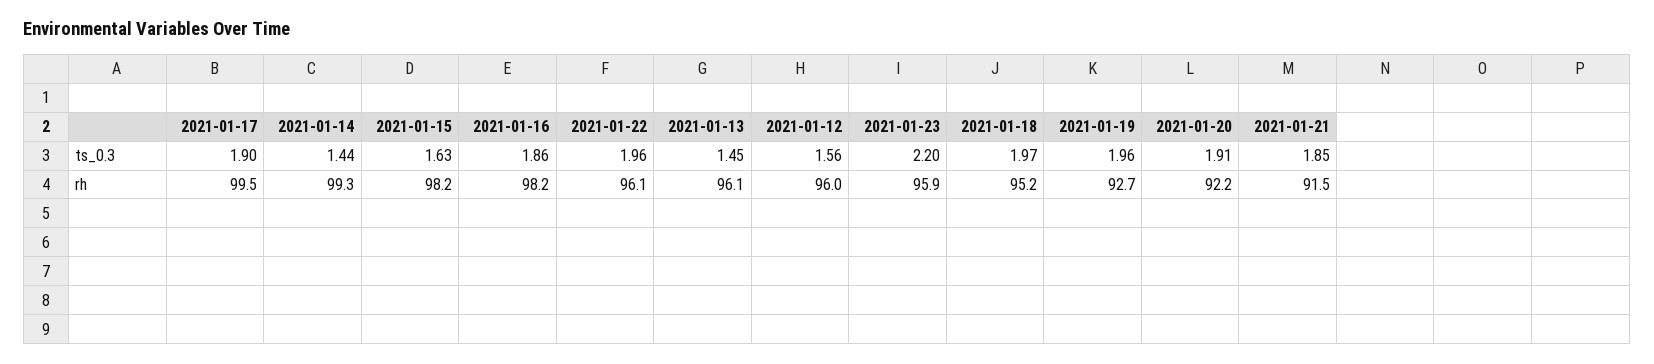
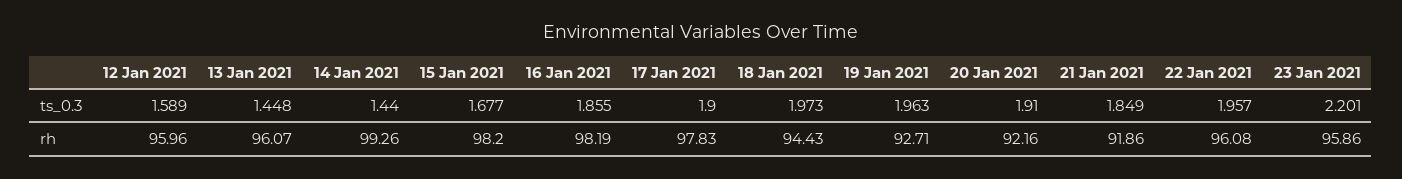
  {
    "2021-01-17": {
      "ts_0.3": 1.9,
-     "rh": 99.5
+     "rh": 97.83
    },
    "2021-01-14": {
      "ts_0.3": 1.44,
      "rh": 99.26
    },
    "2021-01-15": {
-     "ts_0.3": 1.63,
+     "ts_0.3": 1.677,
      "rh": 98.2
    },
    "2021-01-16": {
      "ts_0.3": 1.855,
      "rh": 98.19
    },
    "2021-01-22": {
      "ts_0.3": 1.957,
      "rh": 96.08
    },
    "2021-01-13": {
      "ts_0.3": 1.448,
      "rh": 96.07
    },
    "2021-01-12": {
-     "ts_0.3": 1.56,
+     "ts_0.3": 1.589,
      "rh": 95.96
    },
    "2021-01-23": {
      "ts_0.3": 2.201,
      "rh": 95.86
    },
    "2021-01-18": {
      "ts_0.3": 1.973,
-     "rh": 95.2
+     "rh": 94.43
    },
    "2021-01-19": {
      "ts_0.3": 1.963,
      "rh": 92.71
    },
    "2021-01-20": {
      "ts_0.3": 1.91,
      "rh": 92.16
    },
    "2021-01-21": {
      "ts_0.3": 1.849,
-     "rh": 91.5
+     "rh": 91.86
    }
  }

